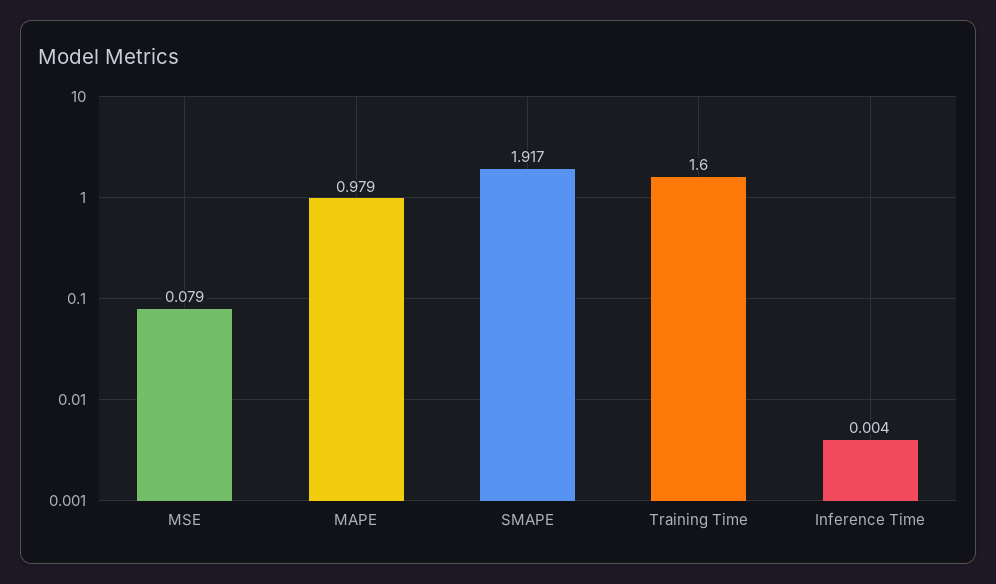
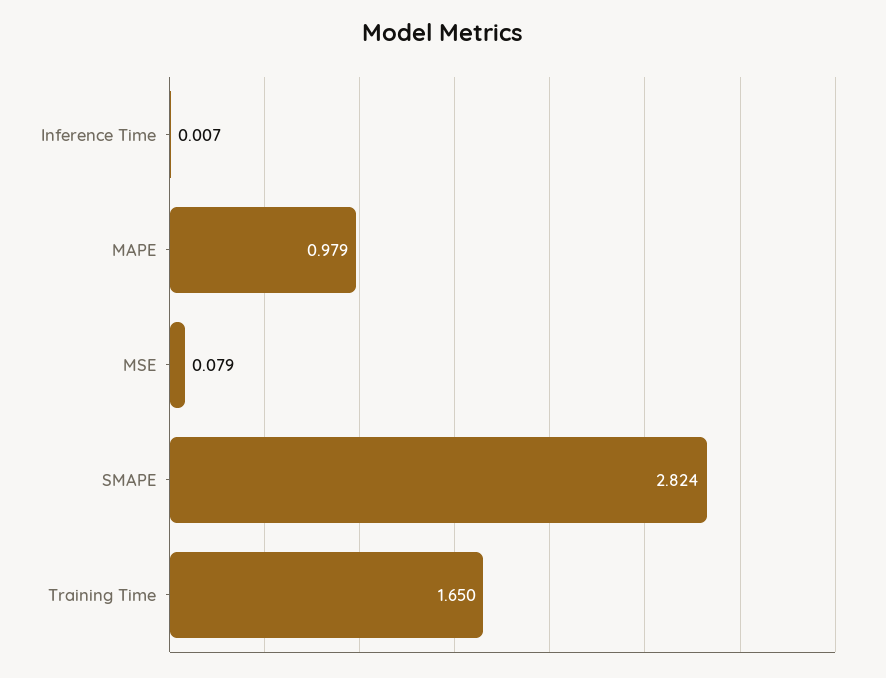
  {
    "MSE": 0.079,
    "MAPE": 0.979,
-   "SMAPE": 1.917,
+   "SMAPE": 2.824,
-   "Training Time": 1.6,
+   "Training Time": 1.65,
-   "Inference Time": 0.004
+   "Inference Time": 0.007
  }

